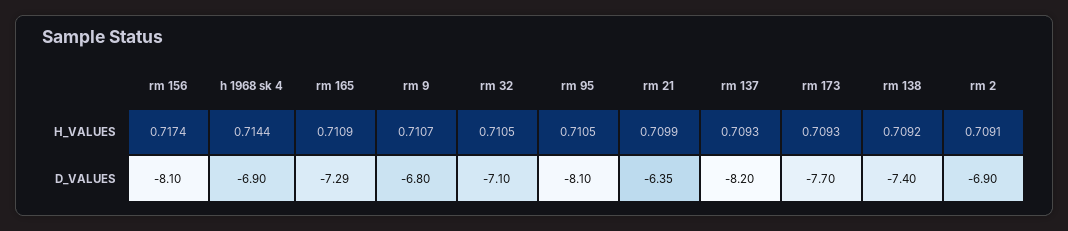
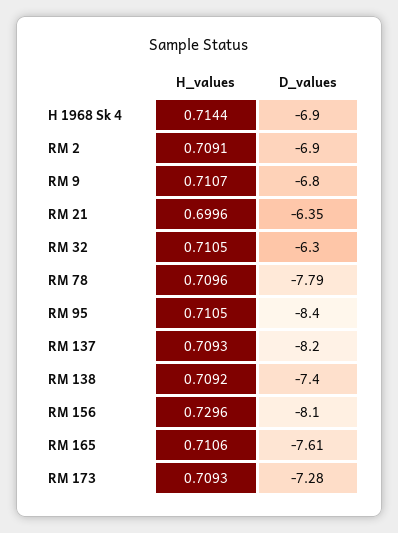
  {
    "rm 156": {
-     "H_VALUES": 0.7174,
+     "H_VALUES": 0.7296,
      "D_VALUES": -8.1
    },
    "h 1968 sk 4": {
      "H_VALUES": 0.7144,
      "D_VALUES": -6.9
    },
    "rm 165": {
-     "H_VALUES": 0.7109,
+     "H_VALUES": 0.7106,
-     "D_VALUES": -7.29
+     "D_VALUES": -7.61
    },
    "rm 9": {
      "H_VALUES": 0.7107,
      "D_VALUES": -6.8
    },
    "rm 32": {
      "H_VALUES": 0.7105,
-     "D_VALUES": -7.1
+     "D_VALUES": -6.3
    },
    "rm 95": {
      "H_VALUES": 0.7105,
-     "D_VALUES": -8.1
+     "D_VALUES": -8.4
    },
    "rm 21": {
-     "H_VALUES": 0.7099,
+     "H_VALUES": 0.6996,
      "D_VALUES": -6.35
    },
    "rm 137": {
      "H_VALUES": 0.7093,
      "D_VALUES": -8.2
    },
    "rm 173": {
      "H_VALUES": 0.7093,
-     "D_VALUES": -7.7
+     "D_VALUES": -7.28
    },
    "rm 138": {
      "H_VALUES": 0.7092,
      "D_VALUES": -7.4
    },
    "rm 2": {
      "H_VALUES": 0.7091,
      "D_VALUES": -6.9
-   }
+   },
+   "RM 78": {
+     "H_VALUES": 0.7096,
+     "D_VALUES": -7.79
+   }
  }

